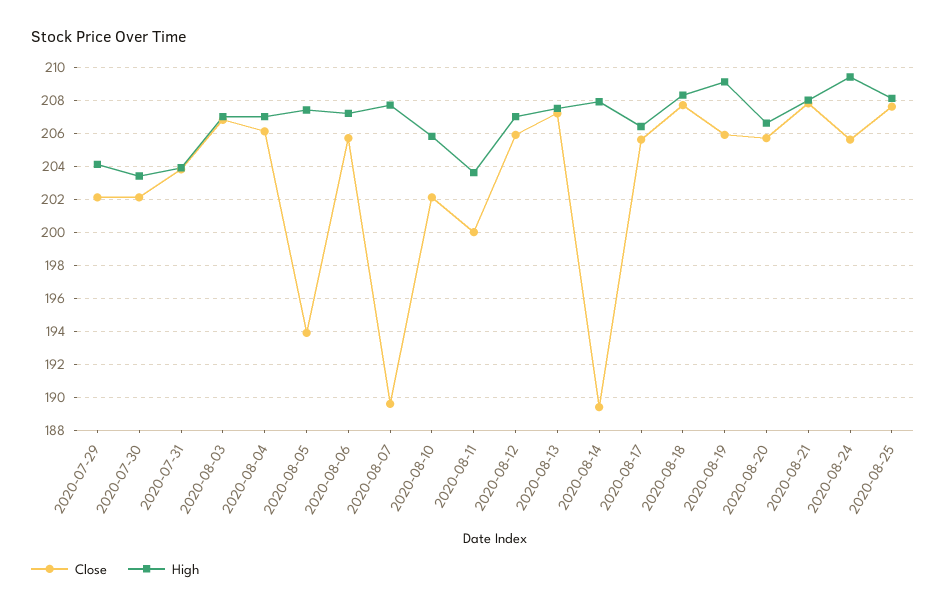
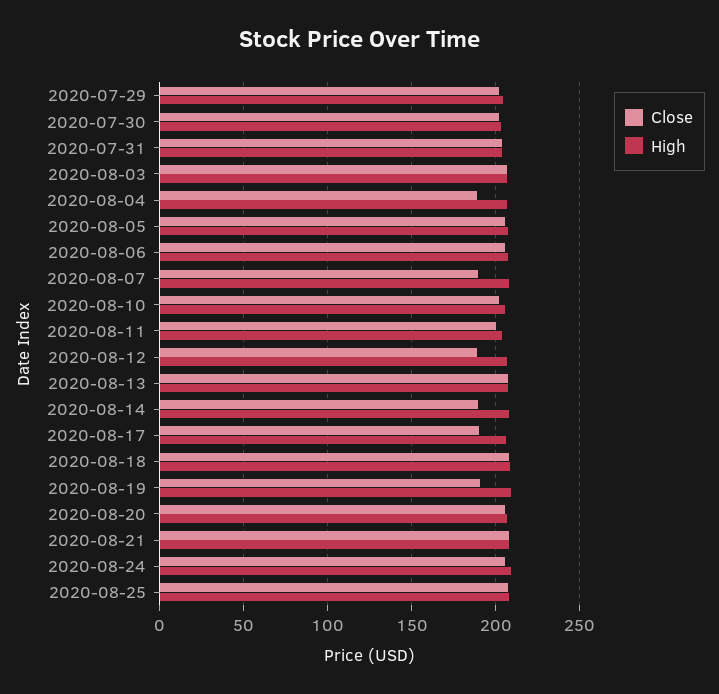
  {
    "Close": {
      "2020-07-29": 202,
      "2020-07-30": 202,
      "2020-07-31": 204,
      "2020-08-03": 207,
-     "2020-08-04": 206,
+     "2020-08-04": 190,
-     "2020-08-05": 194,
+     "2020-08-05": 205,
      "2020-08-06": 205.5,
      "2020-08-07": 189.5,
      "2020-08-10": 202,
      "2020-08-11": 200,
-     "2020-08-12": 206,
+     "2020-08-12": 190,
      "2020-08-13": 207,
      "2020-08-14": 189.5,
-     "2020-08-17": 205.5,
+     "2020-08-17": 190,
      "2020-08-18": 207.5,
-     "2020-08-19": 206,
+     "2020-08-19": 190,
      "2020-08-20": 205.5,
      "2020-08-21": 208,
      "2020-08-24": 205.5,
      "2020-08-25": 207.5
    },
    "High": {
      "2020-07-29": 204,
      "2020-07-30": 203.5,
      "2020-07-31": 204,
      "2020-08-03": 207,
      "2020-08-04": 207,
      "2020-08-05": 207.5,
      "2020-08-06": 207,
      "2020-08-07": 207.5,
      "2020-08-10": 206,
      "2020-08-11": 203.5,
      "2020-08-12": 207,
      "2020-08-13": 207.5,
      "2020-08-14": 208,
      "2020-08-17": 206.5,
      "2020-08-18": 208.5,
      "2020-08-19": 209,
      "2020-08-20": 206.5,
      "2020-08-21": 208,
      "2020-08-24": 209.5,
      "2020-08-25": 208
    }
  }

